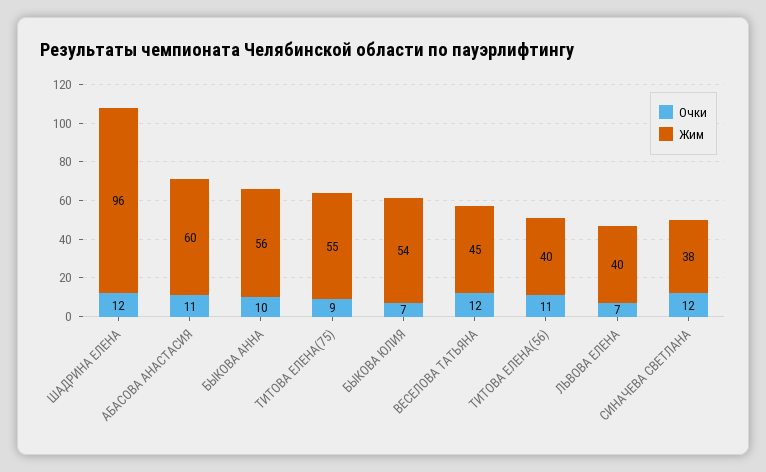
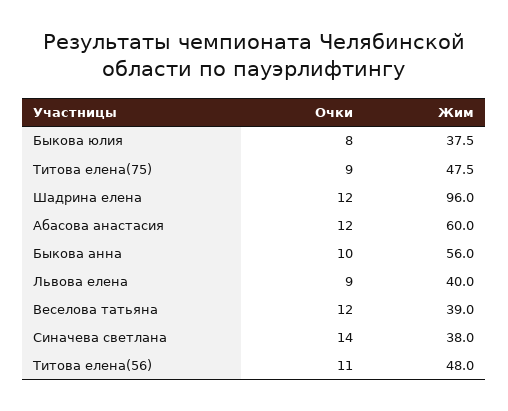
  {
    "Очки": {
      "ШАДРИНА ЕЛЕНА": 12,
-     "АБАСОВА АНАСТАСИЯ": 11,
+     "АБАСОВА АНАСТАСИЯ": 12,
      "БЫКОВА АННА": 10,
      "ТИТОВА ЕЛЕНА(75)": 9,
-     "БЫКОВА ЮЛИЯ": 7,
+     "БЫКОВА ЮЛИЯ": 8,
      "ВЕСЕЛОВА ТАТЬЯНА": 12,
      "ТИТОВА ЕЛЕНА(56)": 11,
-     "ЛЬВОВА ЕЛЕНА": 7,
+     "ЛЬВОВА ЕЛЕНА": 9,
-     "СИНАЧЕВА СВЕТЛАНА": 12
+     "СИНАЧЕВА СВЕТЛАНА": 14
    },
    "Жим": {
      "ШАДРИНА ЕЛЕНА": 96,
      "АБАСОВА АНАСТАСИЯ": 60,
      "БЫКОВА АННА": 56,
-     "ТИТОВА ЕЛЕНА(75)": 55,
+     "ТИТОВА ЕЛЕНА(75)": 47.5,
-     "БЫКОВА ЮЛИЯ": 54,
+     "БЫКОВА ЮЛИЯ": 37.5,
-     "ВЕСЕЛОВА ТАТЬЯНА": 45,
+     "ВЕСЕЛОВА ТАТЬЯНА": 39,
-     "ТИТОВА ЕЛЕНА(56)": 40,
+     "ТИТОВА ЕЛЕНА(56)": 48,
      "ЛЬВОВА ЕЛЕНА": 40,
      "СИНАЧЕВА СВЕТЛАНА": 38
    }
  }

